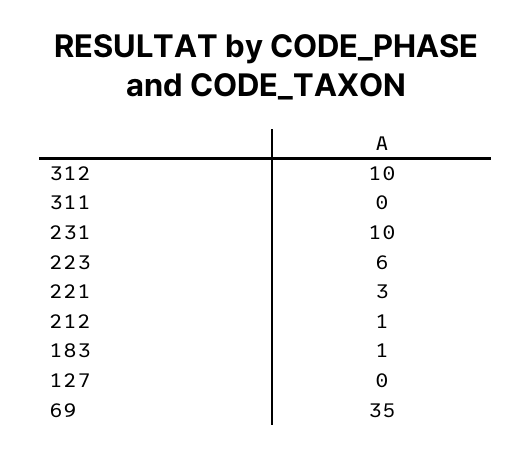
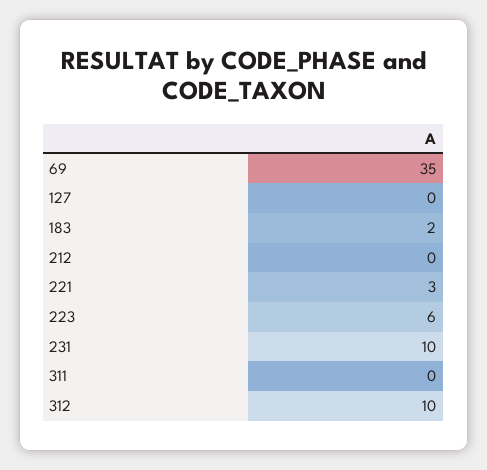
  {
    "312": 10,
    "311": 0,
    "231": 10,
    "223": 6,
    "221": 3,
-   "212": 1,
+   "212": 0,
-   "183": 1,
+   "183": 2,
    "127": 0,
    "69": 35
  }

